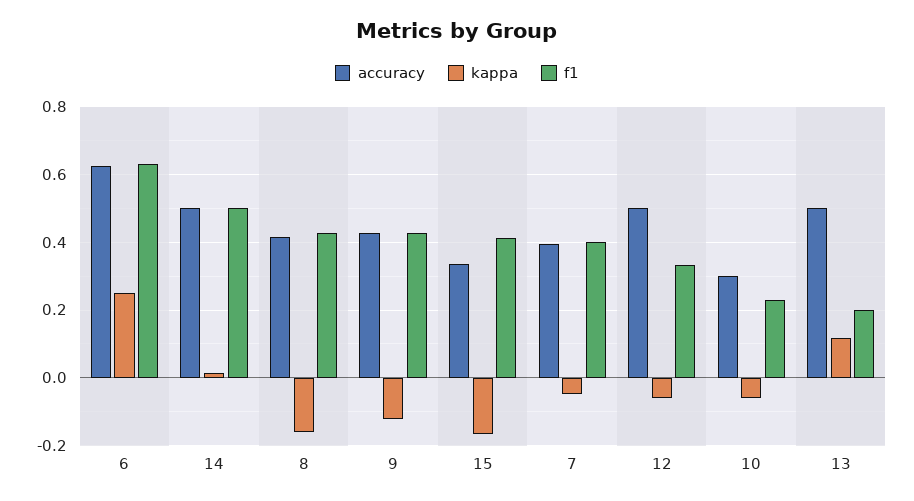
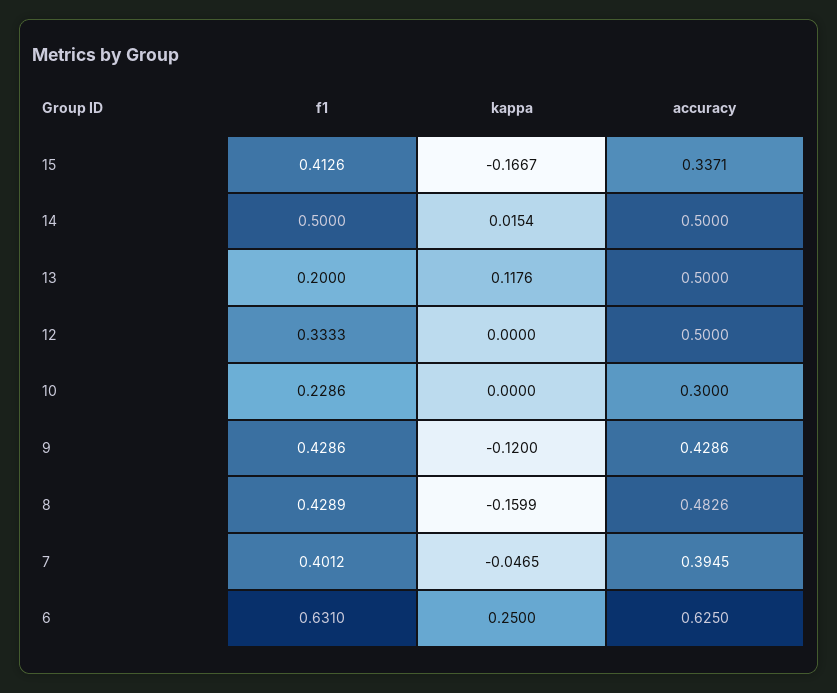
  {
    "accuracy": {
      "6": 0.625,
      "14": 0.5,
-     "8": 0.42,
+     "8": 0.4826,
      "9": 0.4286,
      "15": 0.3371,
      "7": 0.3945,
      "12": 0.5,
      "10": 0.3,
      "13": 0.5
    },
    "kappa": {
      "6": 0.25,
      "14": 0.0154,
      "8": -0.1599,
      "9": -0.12,
      "15": -0.1667,
      "7": -0.0465,
-     "12": -0.06,
+     "12": 0,
-     "10": -0.06,
+     "10": 0,
      "13": 0.1176
    },
    "f1": {
      "6": 0.631,
      "14": 0.5,
      "8": 0.4289,
      "9": 0.4286,
      "15": 0.4126,
      "7": 0.4012,
      "12": 0.3333,
      "10": 0.2286,
      "13": 0.2
    }
  }

